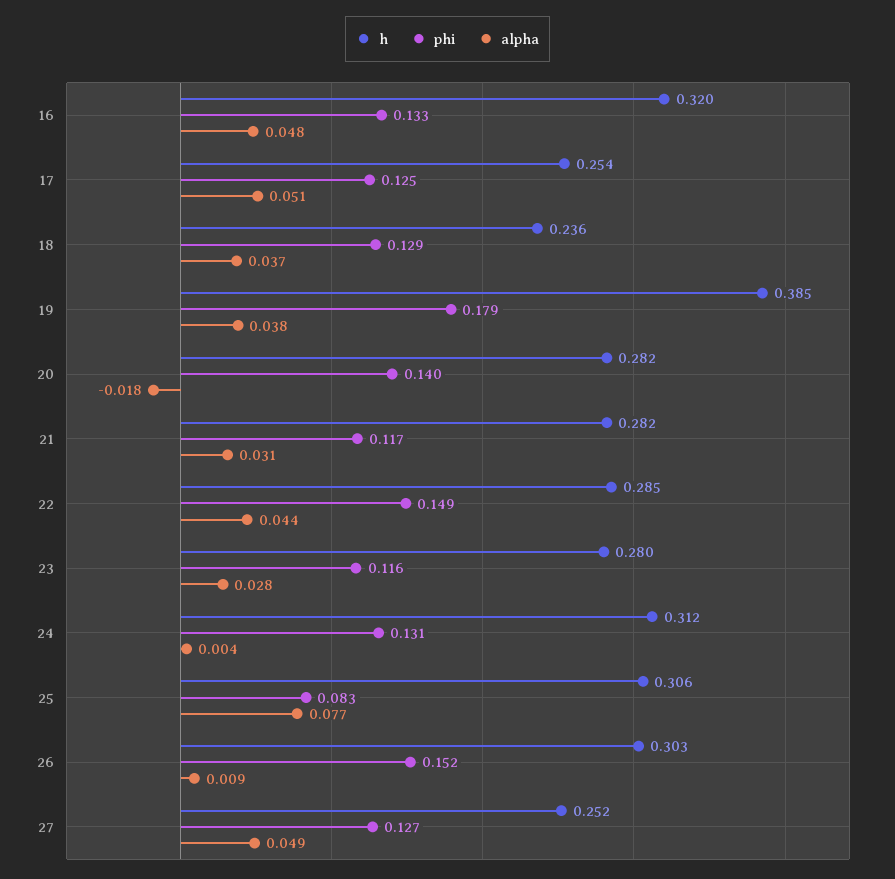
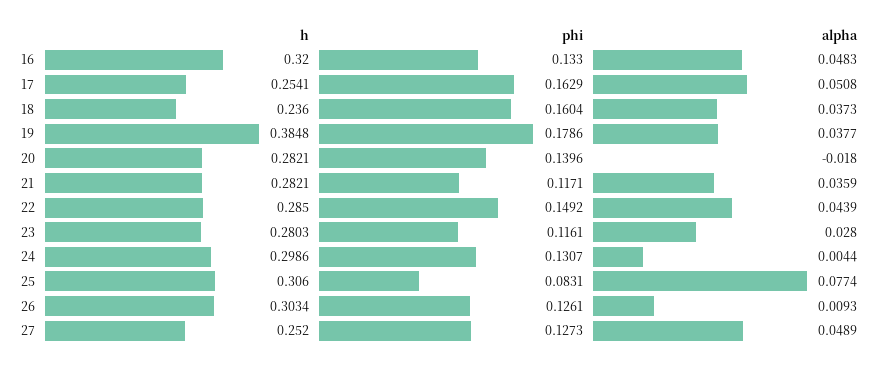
  {
    "h": {
      "16": 0.32,
      "17": 0.2541,
      "18": 0.236,
      "19": 0.3848,
      "20": 0.2821,
      "21": 0.2821,
      "22": 0.285,
      "23": 0.2803,
-     "24": 0.312,
+     "24": 0.2986,
      "25": 0.306,
      "26": 0.3034,
      "27": 0.252
    },
    "phi": {
      "16": 0.133,
-     "17": 0.125,
+     "17": 0.1629,
-     "18": 0.129,
+     "18": 0.1604,
      "19": 0.1786,
      "20": 0.1396,
      "21": 0.1171,
      "22": 0.1492,
      "23": 0.1161,
      "24": 0.1307,
      "25": 0.0831,
-     "26": 0.152,
+     "26": 0.1261,
      "27": 0.1273
    },
    "alpha": {
      "16": 0.0483,
      "17": 0.0508,
      "18": 0.0373,
      "19": 0.0377,
      "20": -0.018,
-     "21": 0.031,
+     "21": 0.0359,
      "22": 0.0439,
      "23": 0.028,
      "24": 0.0044,
      "25": 0.0774,
      "26": 0.0093,
      "27": 0.0489
    }
  }

